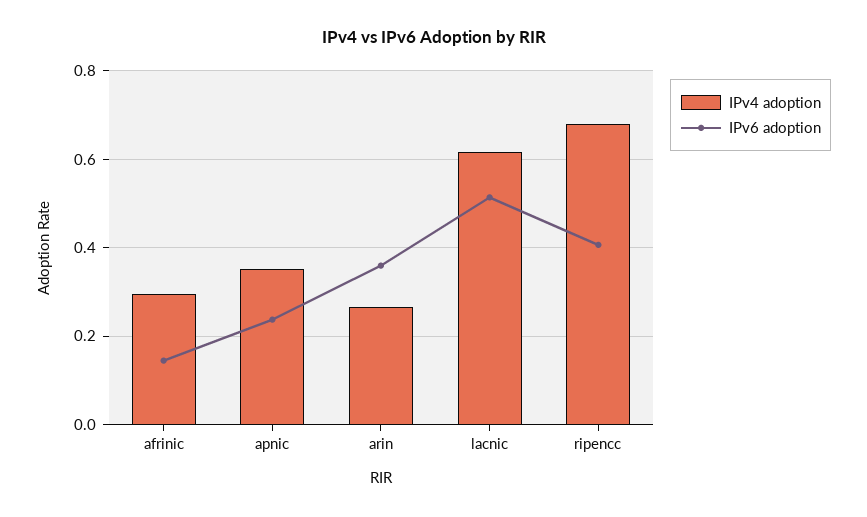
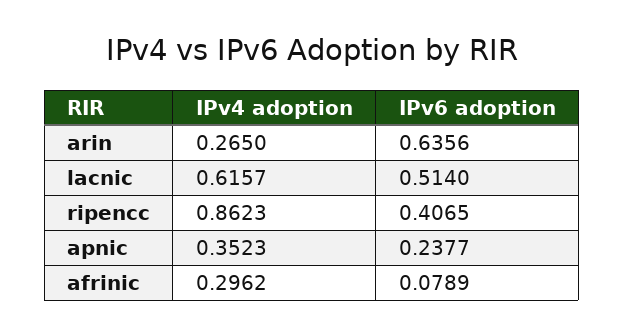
  {
    "IPv4 adoption": {
      "afrinic": 0.2962,
      "apnic": 0.3523,
      "arin": 0.265,
      "lacnic": 0.6157,
-     "ripencc": 0.68
+     "ripencc": 0.8623
    },
    "IPv6 adoption": {
-     "afrinic": 0.14,
+     "afrinic": 0.0789,
      "apnic": 0.2377,
-     "arin": 0.36,
+     "arin": 0.6356,
      "lacnic": 0.514,
      "ripencc": 0.4065
    }
  }

